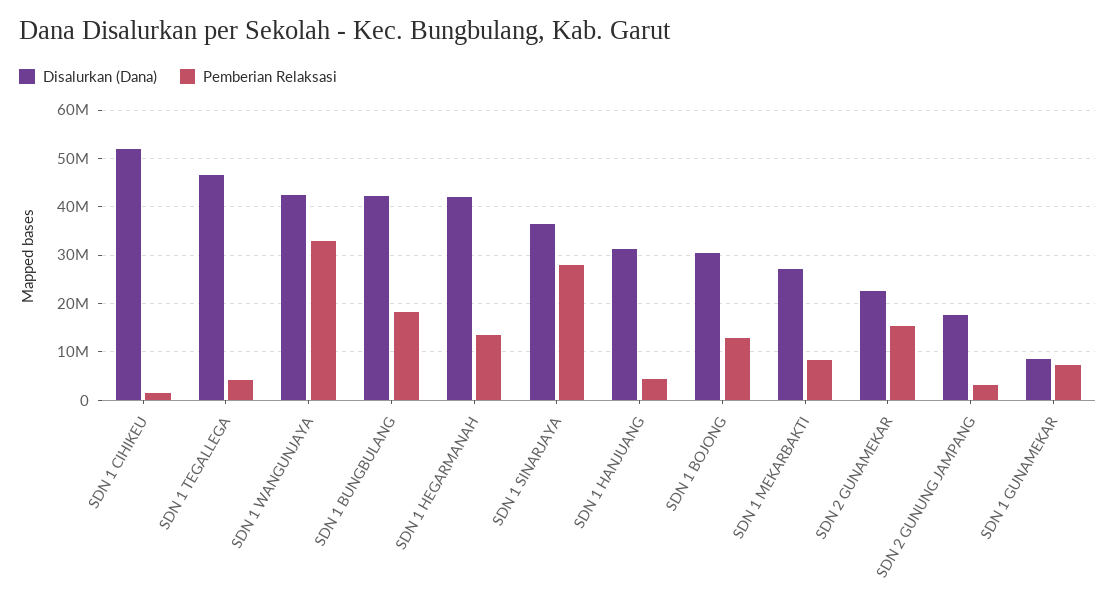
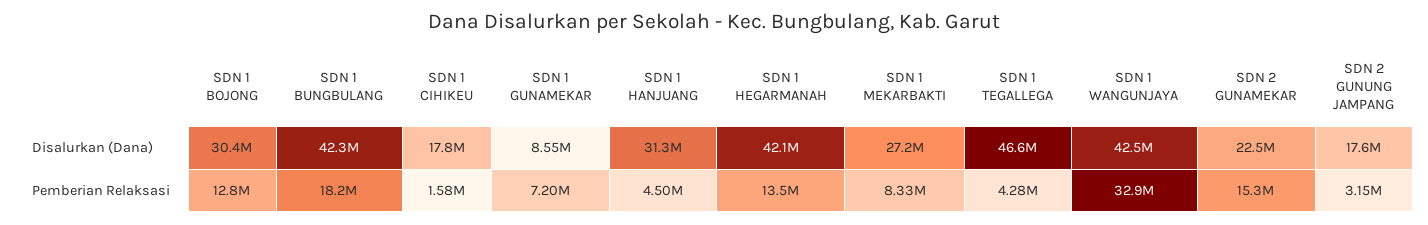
  {
    "Disalurkan (Dana)": {
-     "SDN 1 CIHIKEU": 52000000,
+     "SDN 1 CIHIKEU": 17800000,
      "SDN 1 TEGALLEGA": 46600000,
      "SDN 1 WANGUNJAYA": 42500000,
      "SDN 1 BUNGBULANG": 42300000,
      "SDN 1 HEGARMANAH": 42100000,
-     "SDN 1 SINARJAYA": 36000000,
      "SDN 1 HANJUANG": 31300000,
      "SDN 1 BOJONG": 30400000,
      "SDN 1 MEKARBAKTI": 27200000,
      "SDN 2 GUNAMEKAR": 22500000,
      "SDN 2 GUNUNG JAMPANG": 17600000,
      "SDN 1 GUNAMEKAR": 8550000
    },
    "Pemberian Relaksasi": {
      "SDN 1 CIHIKEU": 1580000,
      "SDN 1 TEGALLEGA": 4280000,
      "SDN 1 WANGUNJAYA": 32900000,
      "SDN 1 BUNGBULANG": 18200000,
      "SDN 1 HEGARMANAH": 13500000,
-     "SDN 1 SINARJAYA": 28000000,
      "SDN 1 HANJUANG": 4500000,
      "SDN 1 BOJONG": 12800000,
      "SDN 1 MEKARBAKTI": 8330000,
      "SDN 2 GUNAMEKAR": 15300000,
      "SDN 2 GUNUNG JAMPANG": 3150000,
      "SDN 1 GUNAMEKAR": 7200000
    }
  }

